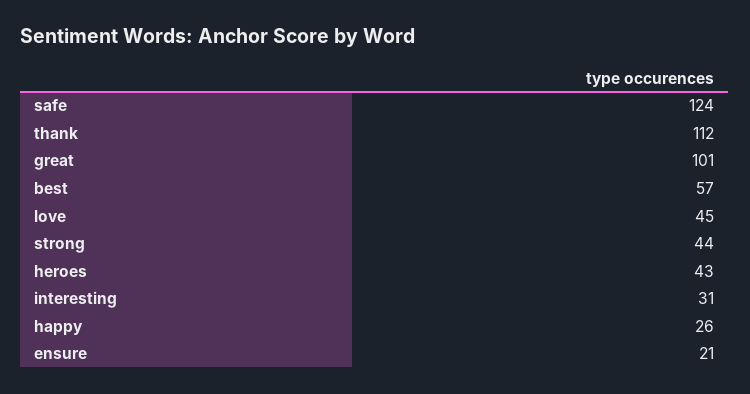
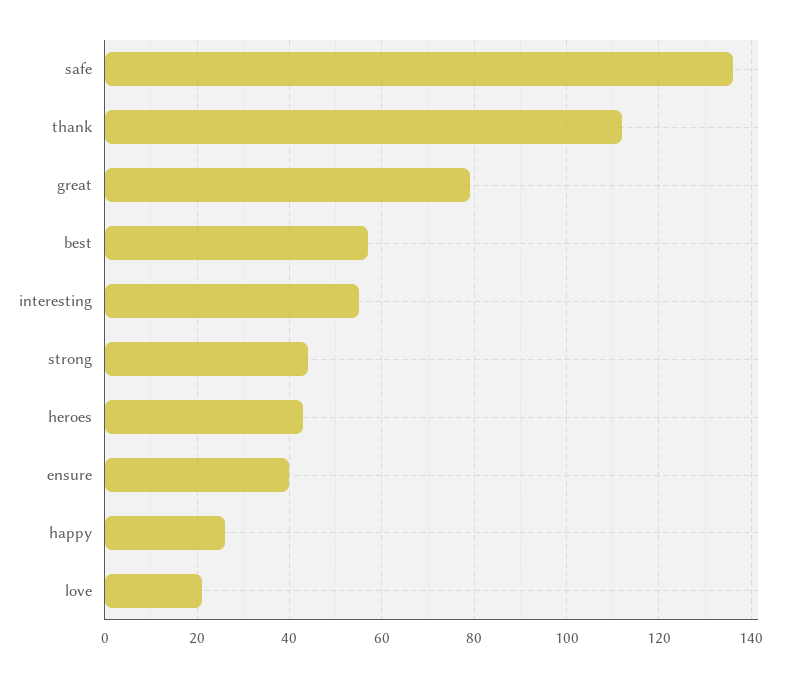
  {
-   "safe": 124,
+   "safe": 135,
    "thank": 112,
-   "great": 101,
+   "great": 80,
    "best": 57,
-   "love": 45,
+   "love": 20,
    "strong": 44,
    "heroes": 43,
-   "interesting": 31,
+   "interesting": 55,
    "happy": 26,
-   "ensure": 21
+   "ensure": 40
  }

